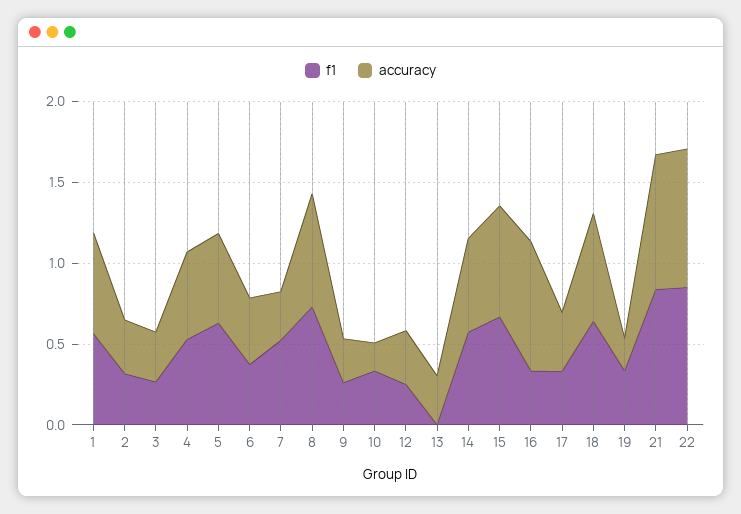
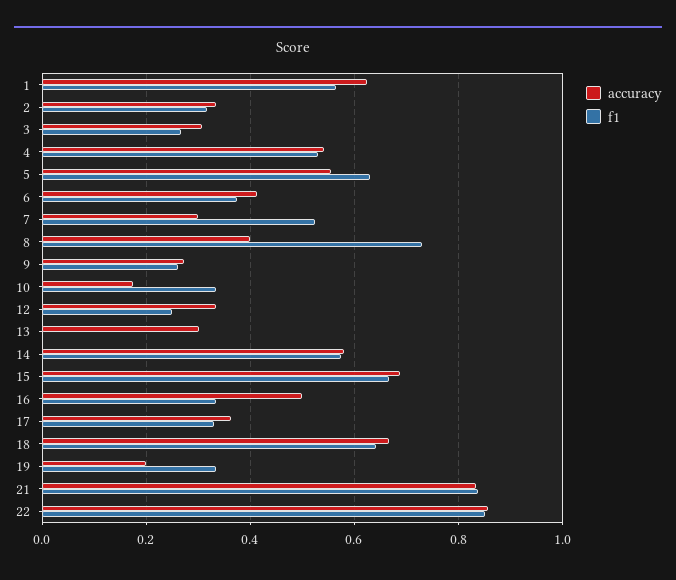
  {
    "f1": {
      "1": 0.56,
      "2": 0.32,
      "3": 0.26,
      "4": 0.52,
      "5": 0.62,
      "6": 0.38,
      "7": 0.52,
      "8": 0.72,
      "9": 0.26,
      "10": 0.34,
      "12": 0.26,
      "13": 0,
      "14": 0.58,
      "15": 0.66,
      "16": 0.34,
      "17": 0.34,
      "18": 0.64,
      "19": 0.34,
      "21": 0.84,
      "22": 0.86
    },
    "accuracy": {
      "1": 0.62,
      "2": 0.34,
      "3": 0.3,
      "4": 0.54,
      "5": 0.56,
      "6": 0.42,
      "7": 0.3,
-     "8": 0.7,
+     "8": 0.4,
      "9": 0.28,
      "10": 0.18,
      "12": 0.34,
      "13": 0.3,
      "14": 0.58,
      "15": 0.68,
-     "16": 0.8,
+     "16": 0.5,
      "17": 0.36,
      "18": 0.66,
      "19": 0.2,
      "21": 0.84,
      "22": 0.86
    }
  }

